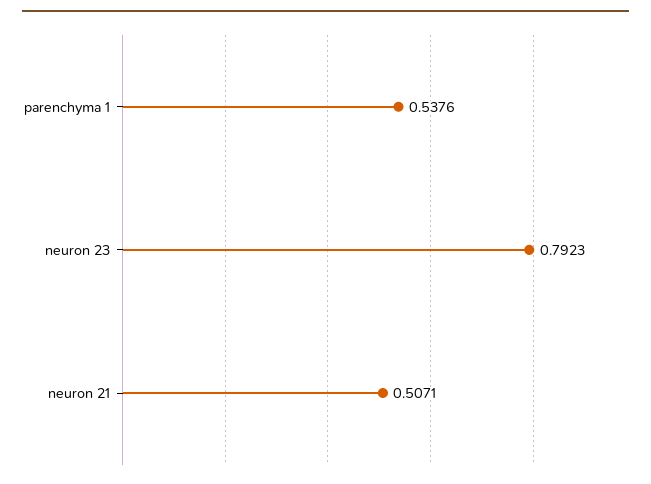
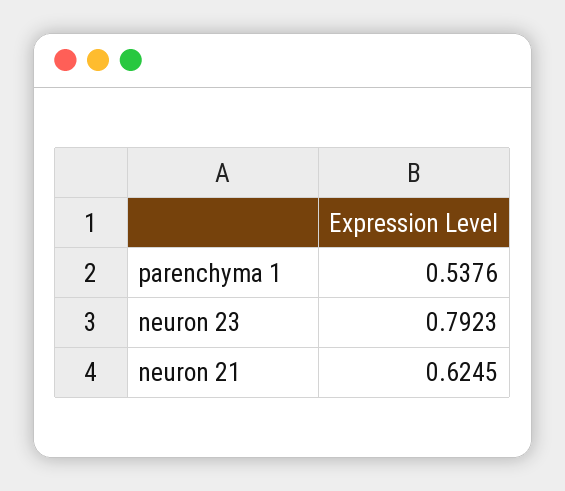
  {
    "parenchyma 1": 0.5376,
    "neuron 23": 0.7923,
-   "neuron 21": 0.5071
+   "neuron 21": 0.6245
  }

